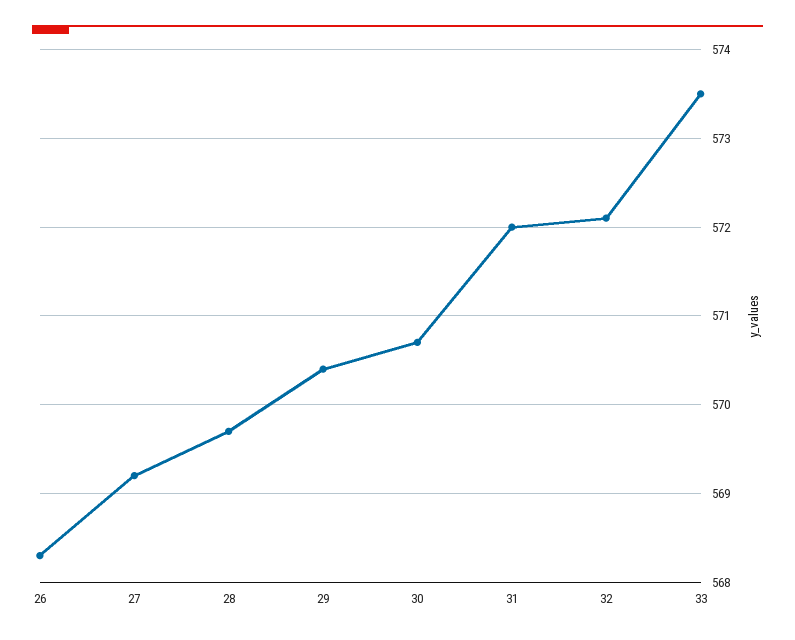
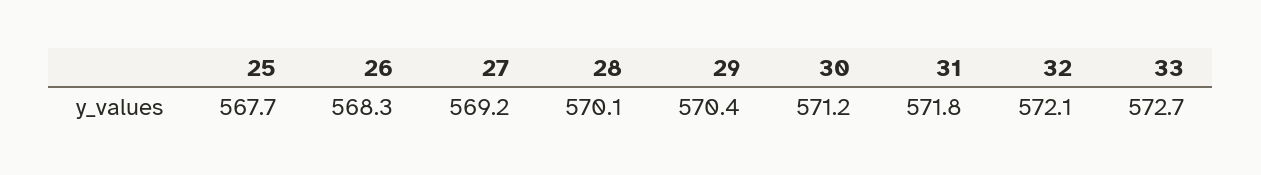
  {
    "26": 568.3,
    "27": 569.2,
-   "28": 569.7,
+   "28": 570.1,
    "29": 570.4,
-   "30": 570.7,
+   "30": 571.2,
-   "31": 572,
+   "31": 571.8,
    "32": 572.1,
-   "33": 573.5
+   "33": 572.7,
+   "25": 567.7
  }

